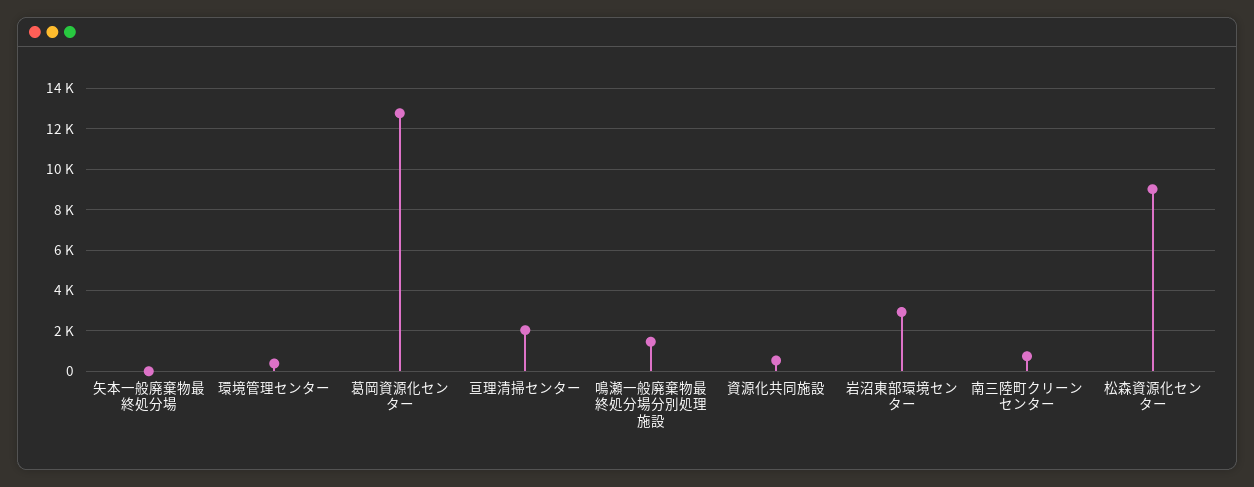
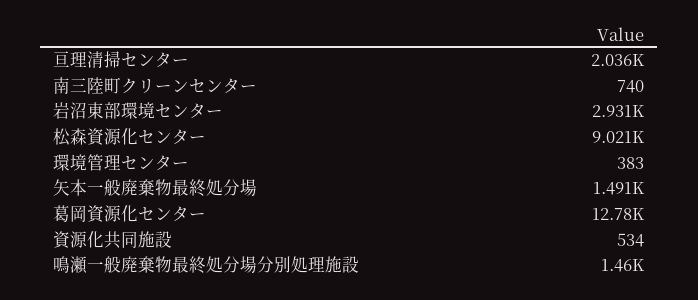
  {
-   "矢本一般廃棄物最終処分場": 0,
+   "矢本一般廃棄物最終処分場": 1491,
    "環境管理センター": 383,
    "葛岡資源化センター": 12780,
    "亘理清掃センター": 2036,
    "鳴瀬一般廃棄物最終処分場分別処理施設": 1460,
    "資源化共同施設": 534,
    "岩沼東部環境センター": 2931,
    "南三陸町クリーンセンター": 740,
    "松森資源化センター": 9021
  }

